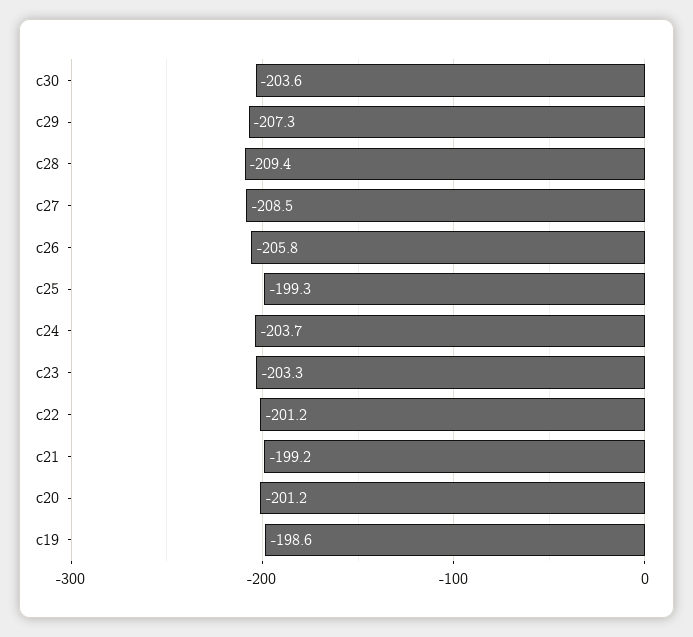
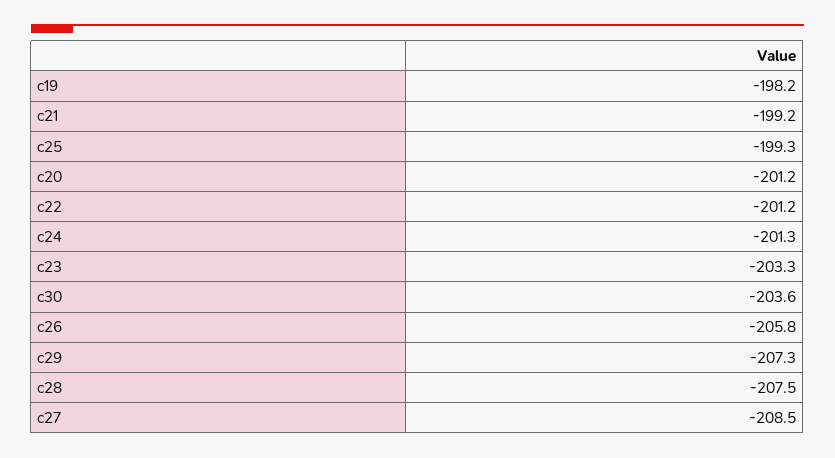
  {
    "c30": -203.6,
    "c29": -207.3,
-   "c28": -209.4,
+   "c28": -207.5,
    "c27": -208.5,
    "c26": -205.8,
    "c25": -199.3,
-   "c24": -203.7,
+   "c24": -201.3,
    "c23": -203.3,
    "c22": -201.2,
    "c21": -199.2,
    "c20": -201.2,
-   "c19": -198.6
+   "c19": -198.2
  }

